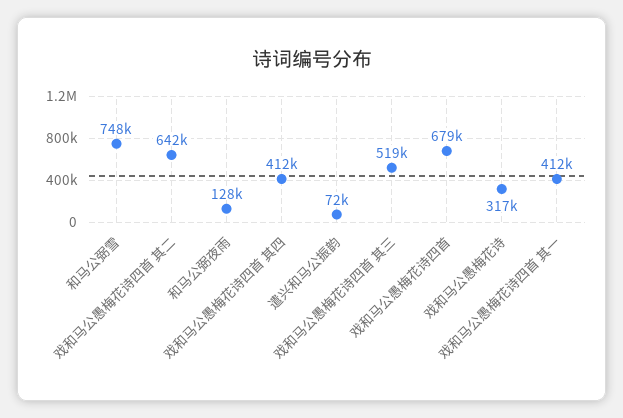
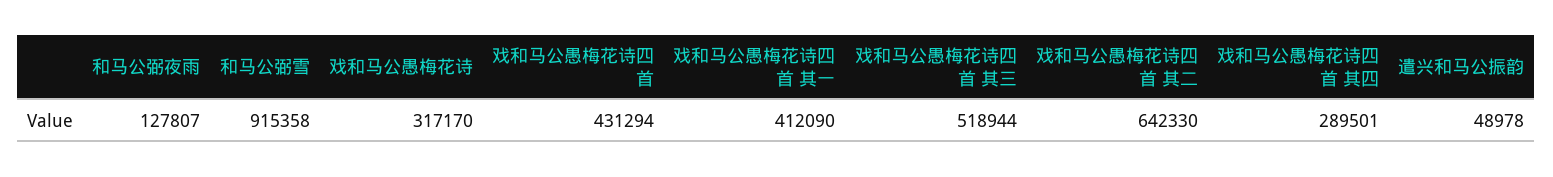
  {
-   "和马公弼雪": 748000,
+   "和马公弼雪": 915358,
    "戏和马公愚梅花诗四首 其二": 642330,
    "和马公弼夜雨": 127807,
-   "戏和马公愚梅花诗四首 其四": 412000,
+   "戏和马公愚梅花诗四首 其四": 289501,
-   "遣兴和马公振韵": 72000,
+   "遣兴和马公振韵": 48978,
    "戏和马公愚梅花诗四首 其三": 518944,
-   "戏和马公愚梅花诗四首": 679000,
+   "戏和马公愚梅花诗四首": 431294,
    "戏和马公愚梅花诗": 317170,
    "戏和马公愚梅花诗四首 其一": 412090
  }

